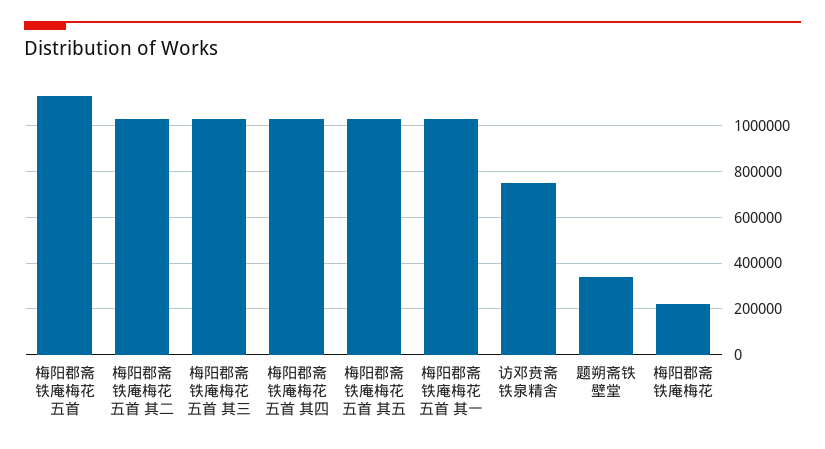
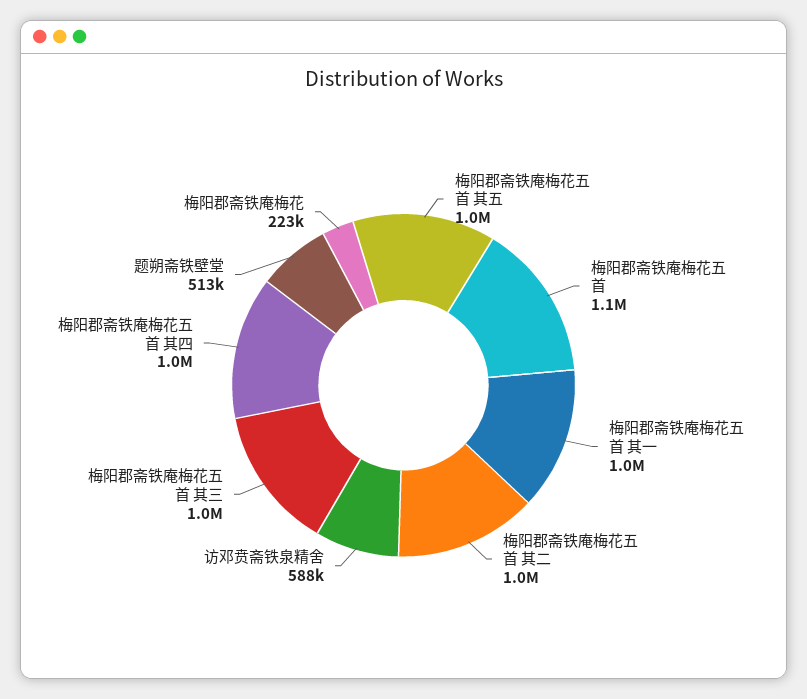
  {
    "梅阳郡斋铁庵梅花五首": 1100000,
    "梅阳郡斋铁庵梅花五首 其二": 1000000,
    "梅阳郡斋铁庵梅花五首 其三": 1000000,
    "梅阳郡斋铁庵梅花五首 其四": 1000000,
    "梅阳郡斋铁庵梅花五首 其五": 1000000,
    "梅阳郡斋铁庵梅花五首 其一": 1000000,
-   "访邓贲斋铁泉精舍": 750000,
+   "访邓贲斋铁泉精舍": 588000,
-   "题朔斋铁壁堂": 350000,
+   "题朔斋铁壁堂": 513000,
    "梅阳郡斋铁庵梅花": 223000
  }

